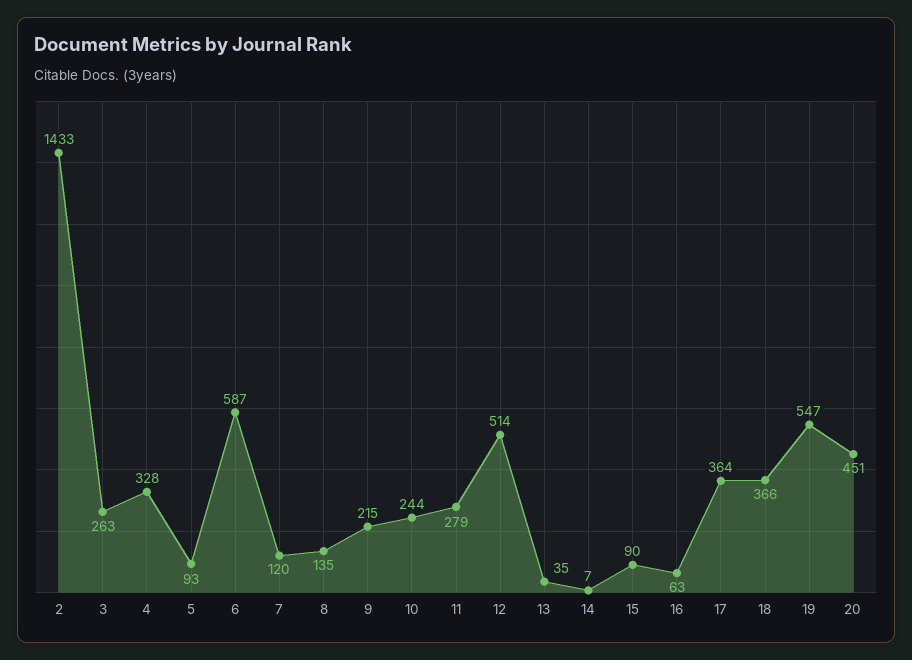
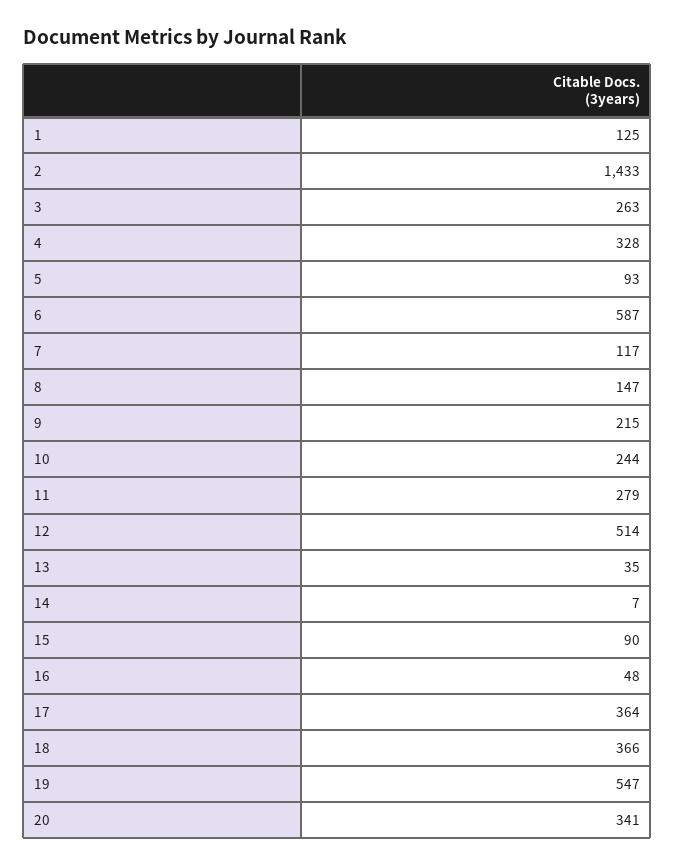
  {
    "2": 1433,
    "3": 263,
    "4": 328,
    "5": 93,
    "6": 587,
-   "7": 120,
+   "7": 117,
-   "8": 135,
+   "8": 147,
    "9": 215,
    "10": 244,
    "11": 279,
    "12": 514,
    "13": 35,
    "14": 7,
    "15": 90,
-   "16": 63,
+   "16": 48,
    "17": 364,
    "18": 366,
    "19": 547,
-   "20": 451
+   "20": 341,
+   "1": 125
  }

